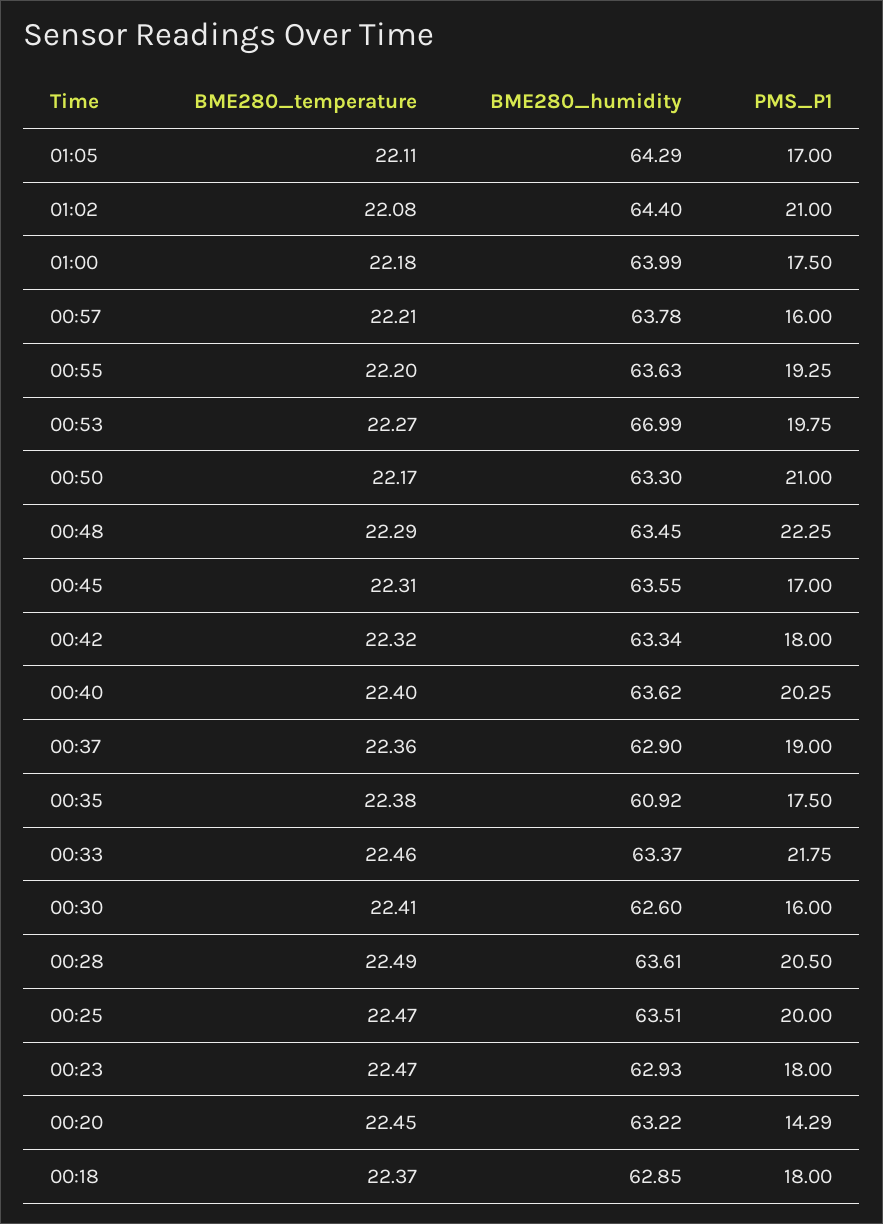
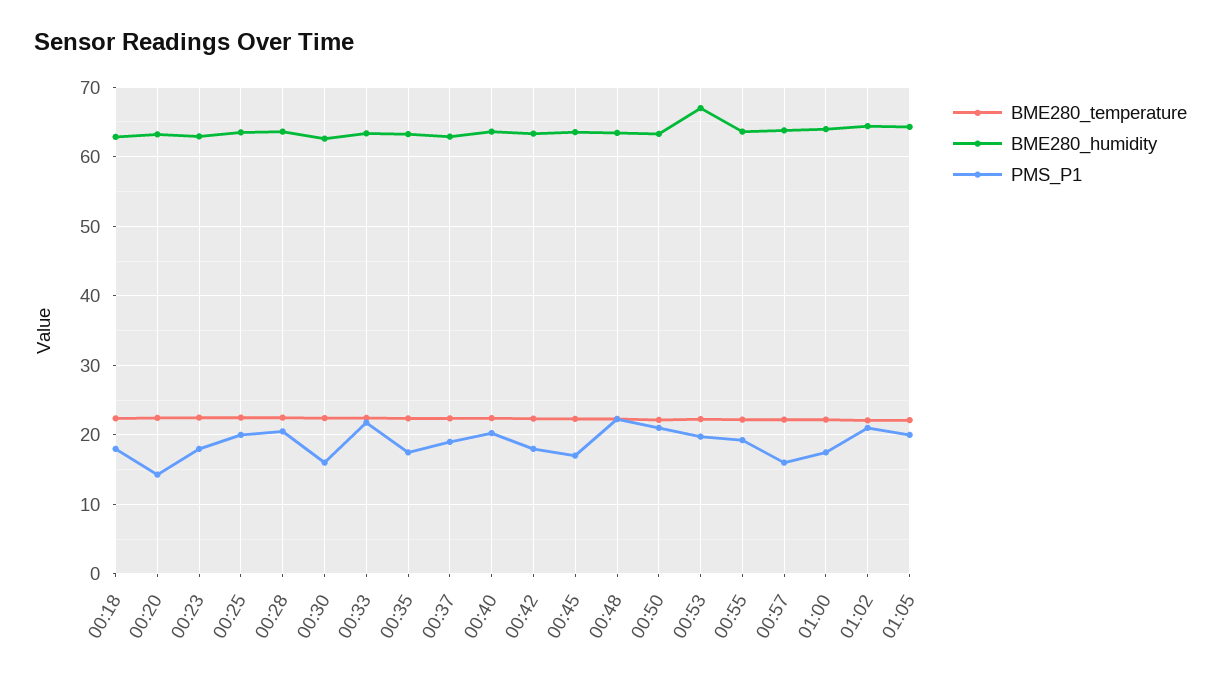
  {
    "BME280_temperature": {
      "01:05": 22.11,
      "01:02": 22.08,
      "01:00": 22.18,
      "00:57": 22.21,
      "00:55": 22.2,
      "00:53": 22.27,
      "00:50": 22.17,
      "00:48": 22.29,
      "00:45": 22.31,
      "00:42": 22.32,
      "00:40": 22.4,
      "00:37": 22.36,
      "00:35": 22.38,
      "00:33": 22.46,
      "00:30": 22.41,
      "00:28": 22.49,
      "00:25": 22.47,
      "00:23": 22.47,
      "00:20": 22.45,
      "00:18": 22.37
    },
    "BME280_humidity": {
      "01:05": 64.29,
      "01:02": 64.4,
      "01:00": 63.99,
      "00:57": 63.78,
      "00:55": 63.63,
      "00:53": 66.99,
      "00:50": 63.3,
      "00:48": 63.45,
      "00:45": 63.55,
      "00:42": 63.34,
      "00:40": 63.62,
      "00:37": 62.9,
-     "00:35": 60.92,
+     "00:35": 63,
      "00:33": 63.37,
      "00:30": 62.6,
      "00:28": 63.61,
      "00:25": 63.51,
      "00:23": 62.93,
      "00:20": 63.22,
      "00:18": 62.85
    },
    "PMS_P1": {
-     "01:05": 17,
+     "01:05": 20,
      "01:02": 21,
      "01:00": 17.5,
      "00:57": 16,
      "00:55": 19.25,
      "00:53": 19.75,
      "00:50": 21,
      "00:48": 22.25,
      "00:45": 17,
      "00:42": 18,
      "00:40": 20.25,
      "00:37": 19,
      "00:35": 17.5,
      "00:33": 21.75,
      "00:30": 16,
      "00:28": 20.5,
      "00:25": 20,
      "00:23": 18,
      "00:20": 14.29,
      "00:18": 18
    }
  }

